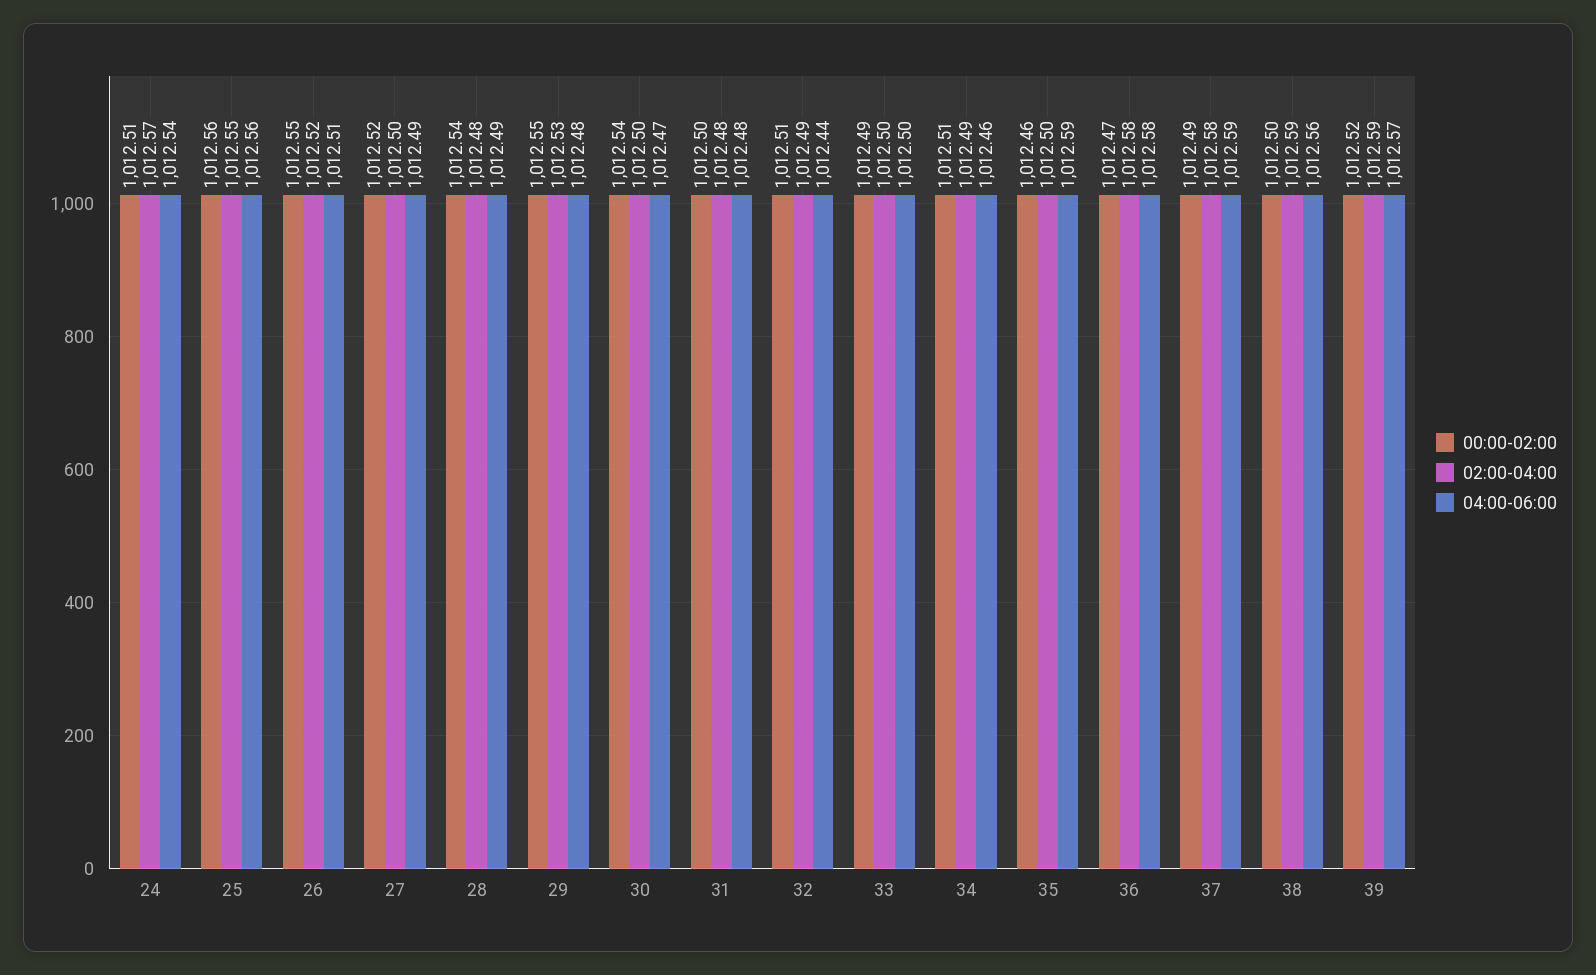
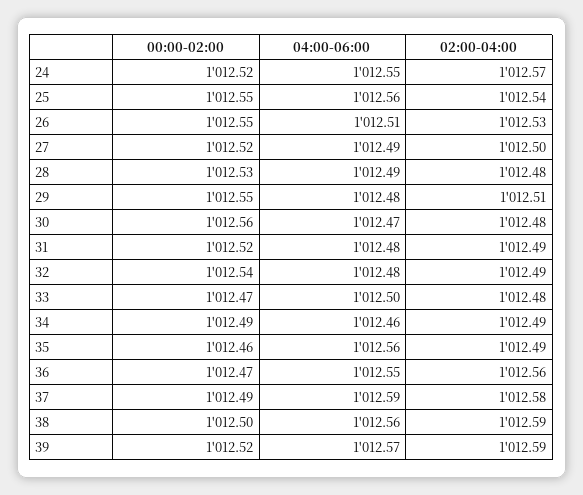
  {
    "00:00-02:00": {
-     "24": 1012.51,
+     "24": 1012.52,
-     "25": 1012.56,
+     "25": 1012.55,
      "26": 1012.55,
      "27": 1012.52,
-     "28": 1012.54,
+     "28": 1012.53,
      "29": 1012.55,
-     "30": 1012.54,
+     "30": 1012.56,
-     "31": 1012.5,
+     "31": 1012.52,
-     "32": 1012.51,
+     "32": 1012.54,
-     "33": 1012.49,
+     "33": 1012.47,
-     "34": 1012.51,
+     "34": 1012.49,
      "35": 1012.46,
      "36": 1012.47,
      "37": 1012.49,
      "38": 1012.5,
      "39": 1012.52
    },
    "02:00-04:00": {
      "24": 1012.57,
-     "25": 1012.55,
+     "25": 1012.54,
-     "26": 1012.52,
+     "26": 1012.53,
      "27": 1012.5,
      "28": 1012.48,
-     "29": 1012.53,
+     "29": 1012.51,
-     "30": 1012.5,
+     "30": 1012.48,
-     "31": 1012.48,
+     "31": 1012.49,
      "32": 1012.49,
-     "33": 1012.5,
+     "33": 1012.48,
      "34": 1012.49,
-     "35": 1012.5,
+     "35": 1012.49,
-     "36": 1012.58,
+     "36": 1012.56,
      "37": 1012.58,
      "38": 1012.59,
      "39": 1012.59
    },
    "04:00-06:00": {
-     "24": 1012.54,
+     "24": 1012.55,
      "25": 1012.56,
      "26": 1012.51,
      "27": 1012.49,
      "28": 1012.49,
      "29": 1012.48,
      "30": 1012.47,
      "31": 1012.48,
-     "32": 1012.44,
+     "32": 1012.48,
      "33": 1012.5,
      "34": 1012.46,
-     "35": 1012.59,
+     "35": 1012.56,
-     "36": 1012.58,
+     "36": 1012.55,
      "37": 1012.59,
      "38": 1012.56,
      "39": 1012.57
    }
  }

